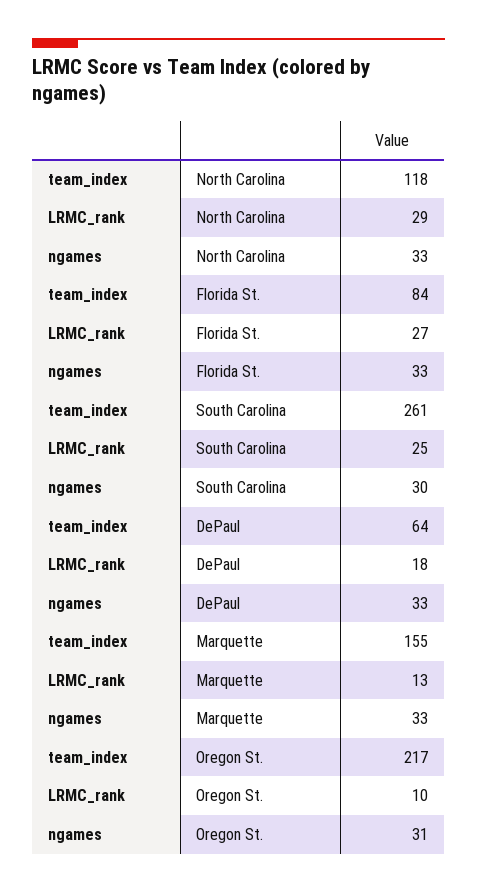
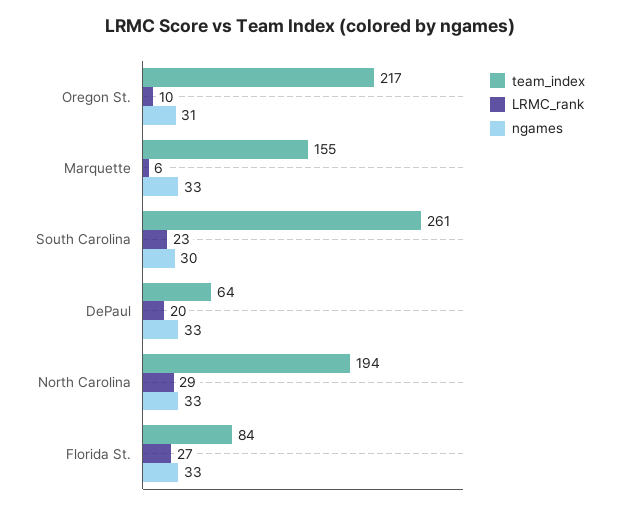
  {
    "team_index": {
-     "North Carolina": 118,
+     "North Carolina": 194,
      "Florida St.": 84,
      "South Carolina": 261,
      "DePaul": 64,
      "Marquette": 155,
      "Oregon St.": 217
    },
    "LRMC_rank": {
      "North Carolina": 29,
      "Florida St.": 27,
-     "South Carolina": 25,
+     "South Carolina": 23,
-     "DePaul": 18,
+     "DePaul": 20,
-     "Marquette": 13,
+     "Marquette": 6,
      "Oregon St.": 10
    },
    "ngames": {
      "North Carolina": 33,
      "Florida St.": 33,
      "South Carolina": 30,
      "DePaul": 33,
      "Marquette": 33,
      "Oregon St.": 31
    }
  }

